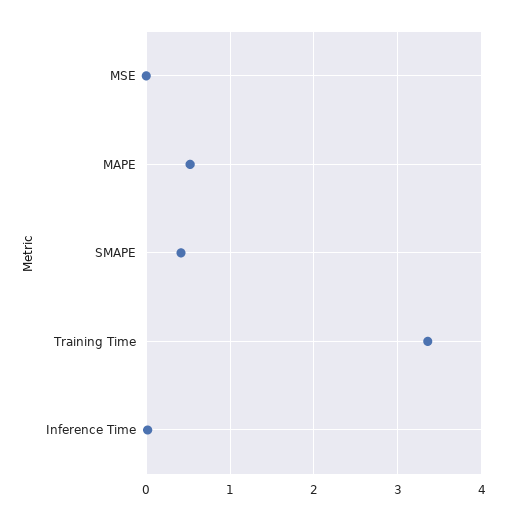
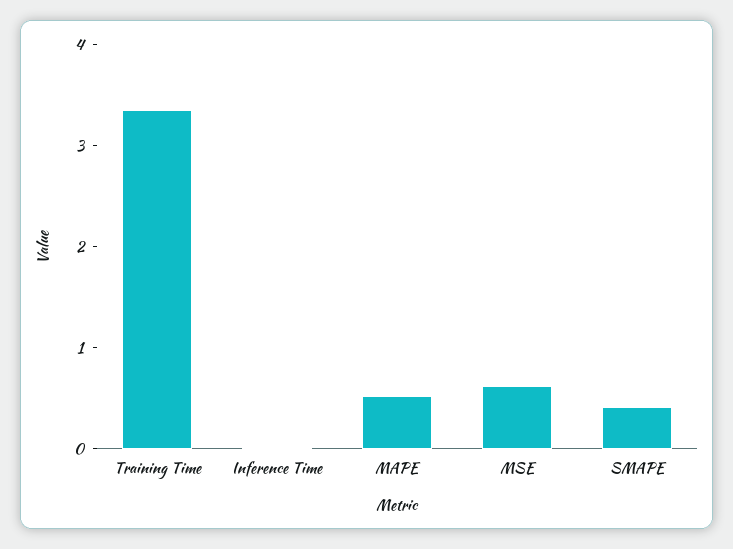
  {
-   "MSE": 0,
+   "MSE": 0.6,
    "MAPE": 0.5,
    "SMAPE": 0.4,
    "Training Time": 3.4,
    "Inference Time": 0
  }

